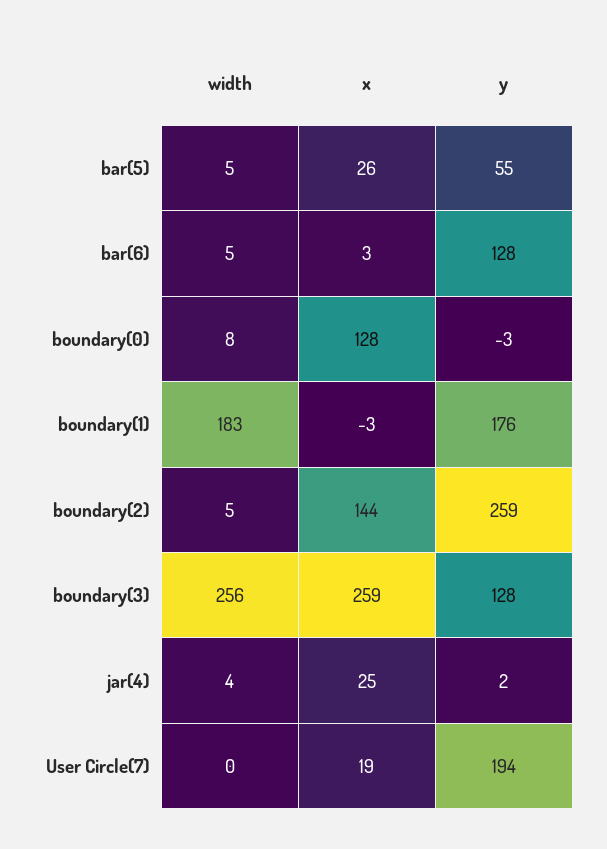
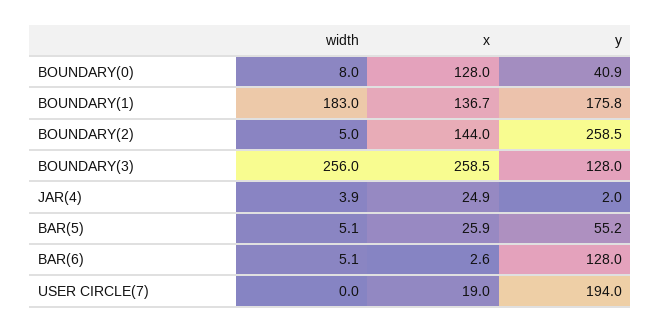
  {
    "width": {
      "bar(5)": 5.1,
      "bar(6)": 5.1,
      "boundary(0)": 8,
      "boundary(1)": 183,
      "boundary(2)": 5,
      "boundary(3)": 256,
      "jar(4)": 3.9,
      "User Circle(7)": 0
    },
    "x": {
      "bar(5)": 25.9,
      "bar(6)": 2.6,
      "boundary(0)": 128,
-     "boundary(1)": -3,
+     "boundary(1)": 136.7,
      "boundary(2)": 144,
      "boundary(3)": 258.5,
      "jar(4)": 24.9,
      "User Circle(7)": 19
    },
    "y": {
      "bar(5)": 55.2,
      "bar(6)": 128,
-     "boundary(0)": -3,
+     "boundary(0)": 40.9,
      "boundary(1)": 175.8,
      "boundary(2)": 258.5,
      "boundary(3)": 128,
      "jar(4)": 2,
      "User Circle(7)": 194
    }
  }

